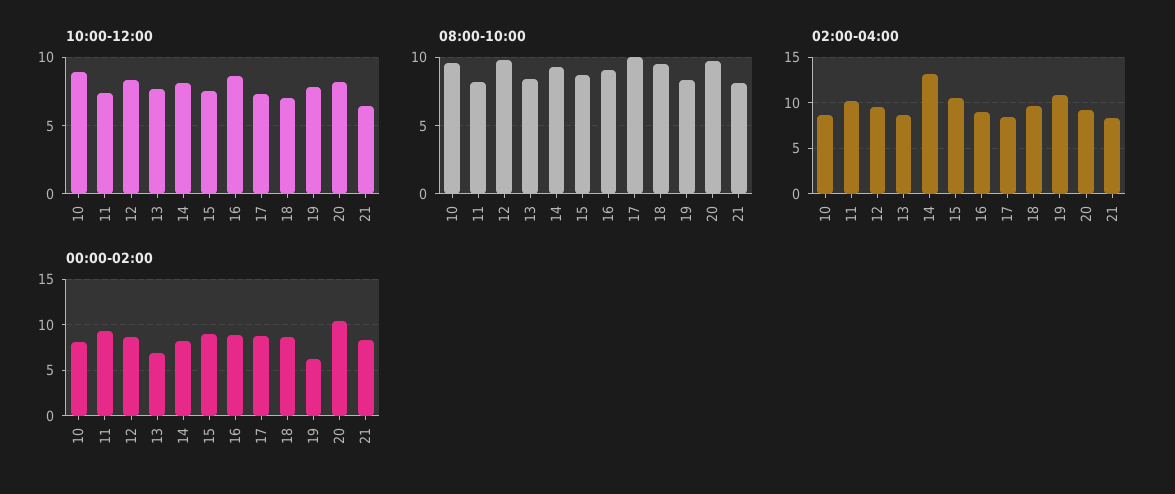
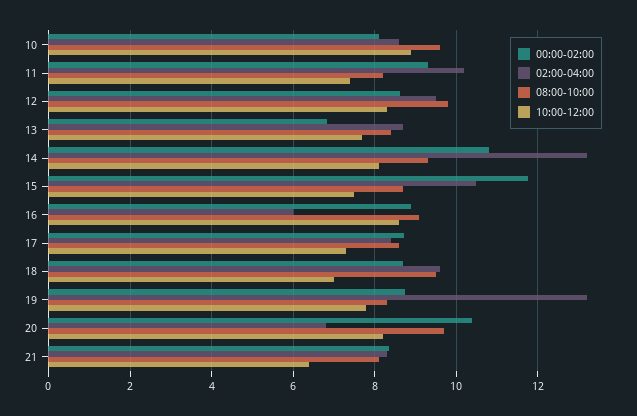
  {
    "10:00-12:00": {
      "10": 9,
      "11": 7.4,
      "12": 8.4,
      "13": 7.8,
      "14": 8.2,
      "15": 7.6,
      "16": 8.6,
      "17": 7.4,
      "18": 7,
      "19": 7.8,
      "20": 8.2,
      "21": 6.4
    },
    "08:00-10:00": {
      "10": 9.6,
      "11": 8.2,
      "12": 9.8,
      "13": 8.4,
      "14": 9.4,
      "15": 8.8,
      "16": 9.2,
-     "17": 10,
+     "17": 8.6,
      "18": 9.6,
      "19": 8.4,
      "20": 9.8,
      "21": 8.2
    },
    "02:00-04:00": {
      "10": 8.6,
      "11": 10.2,
      "12": 9.6,
      "13": 8.8,
      "14": 13.2,
      "15": 10.6,
-     "16": 9,
+     "16": 6,
      "17": 8.4,
      "18": 9.6,
-     "19": 11,
+     "19": 13.2,
-     "20": 9,
+     "20": 6.8,
      "21": 8.4
    },
    "00:00-02:00": {
      "10": 8.2,
      "11": 9.4,
      "12": 8.6,
      "13": 6.8,
-     "14": 8,
+     "14": 10.8,
-     "15": 9,
+     "15": 11.8,
      "16": 9,
      "17": 8.8,
      "18": 8.8,
-     "19": 6,
+     "19": 8.8,
      "20": 10.4,
      "21": 8.4
    }
  }

